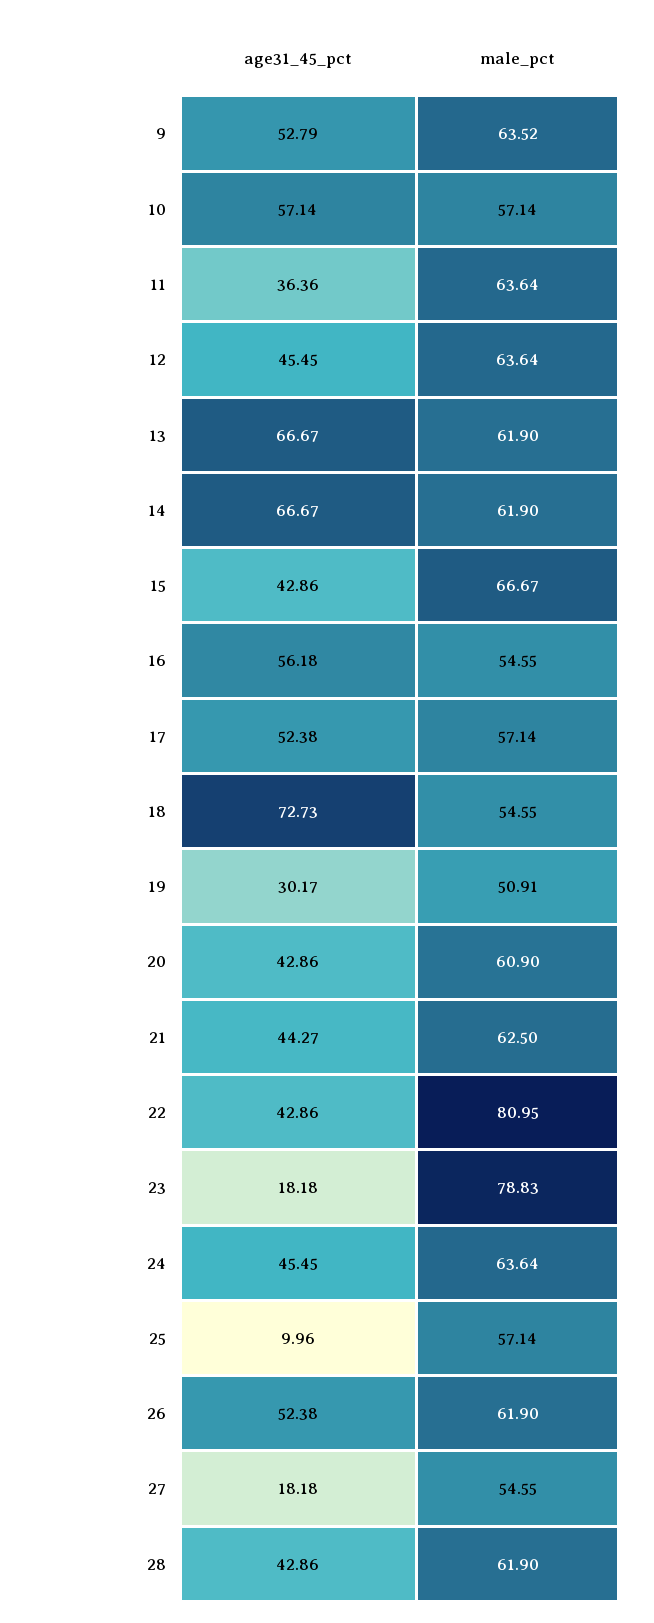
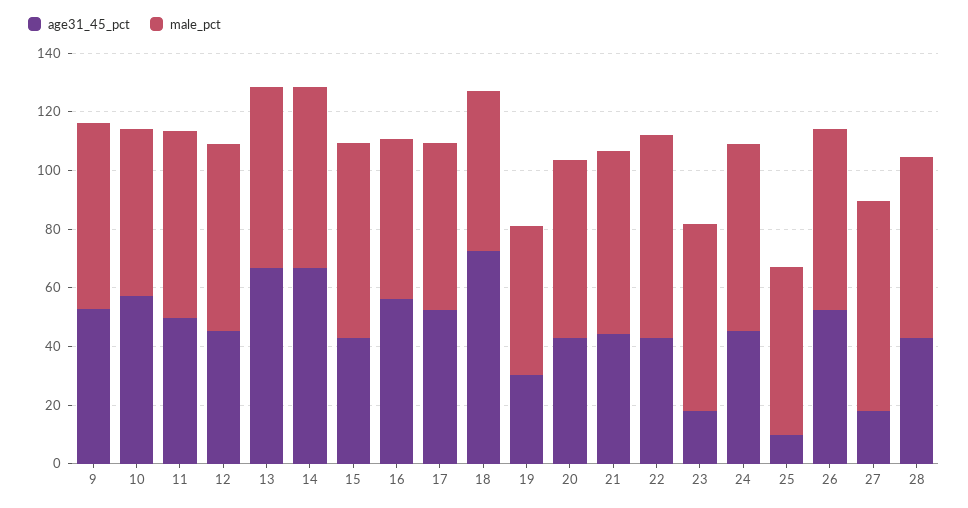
  {
    "age31_45_pct": {
      "9": 52.79,
      "10": 57.14,
-     "11": 36.36,
+     "11": 50,
      "12": 45.45,
      "13": 66.67,
      "14": 66.67,
      "15": 42.86,
      "16": 56.18,
      "17": 52.38,
      "18": 72.73,
      "19": 30.17,
      "20": 42.86,
      "21": 44.27,
      "22": 42.86,
      "23": 18.18,
      "24": 45.45,
      "25": 9.96,
      "26": 52.38,
      "27": 18.18,
      "28": 42.86
    },
    "male_pct": {
      "9": 63.52,
      "10": 57.14,
      "11": 63.64,
      "12": 63.64,
      "13": 61.9,
      "14": 61.9,
      "15": 66.67,
      "16": 54.55,
      "17": 57.14,
      "18": 54.55,
      "19": 50.91,
      "20": 60.9,
      "21": 62.5,
-     "22": 80.95,
+     "22": 70,
-     "23": 78.83,
+     "23": 65,
      "24": 63.64,
      "25": 57.14,
      "26": 61.9,
-     "27": 54.55,
+     "27": 70,
      "28": 61.9
    }
  }

